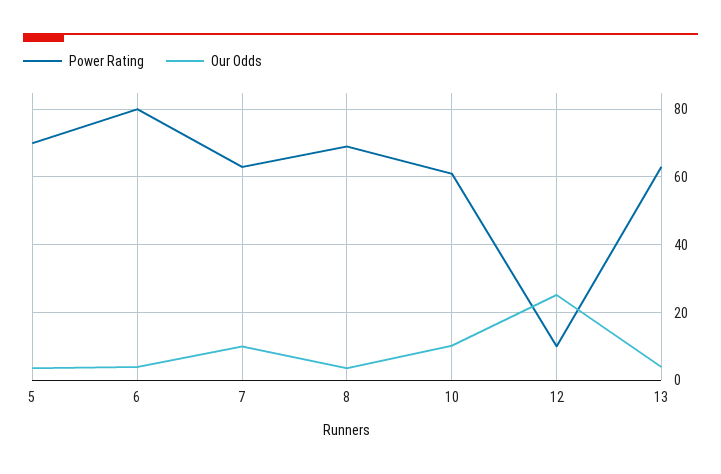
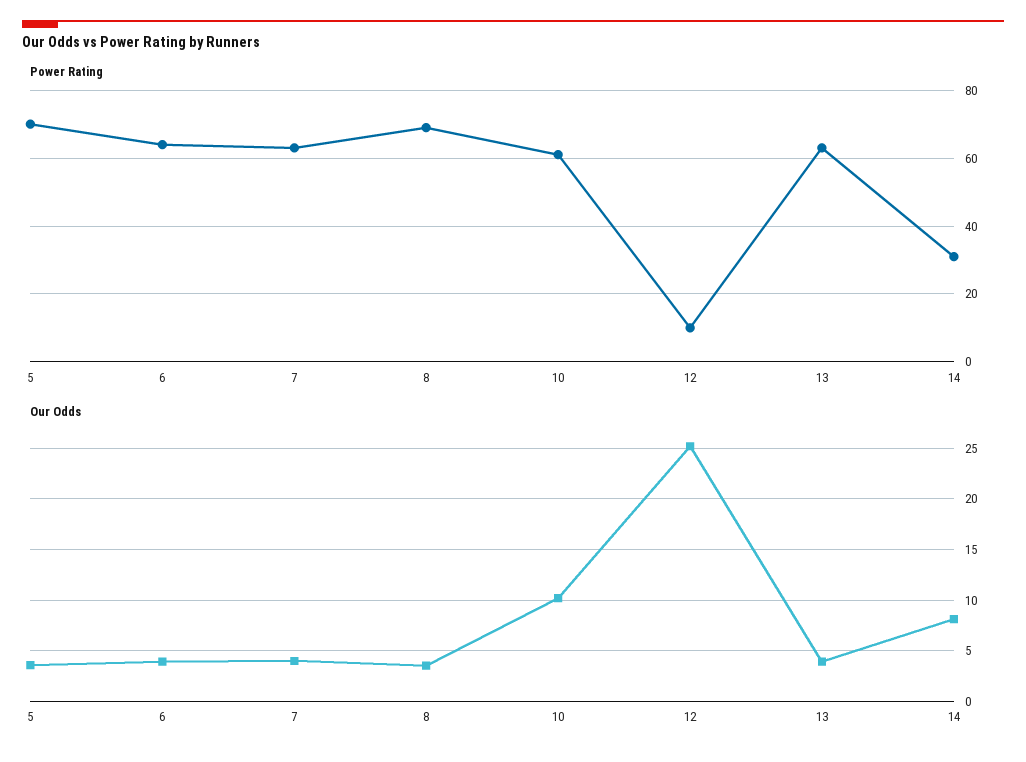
  {
    "Power Rating": {
      "5": 70,
-     "6": 80,
+     "6": 65,
      "7": 64,
      "8": 70,
      "10": 62,
      "12": 10,
-     "13": 64
+     "13": 64,
+     "14": 30
    },
    "Our Odds": {
      "5": 4,
      "6": 4,
-     "7": 10,
+     "7": 4,
      "8": 4,
      "10": 10,
      "12": 25,
-     "13": 4
+     "13": 4,
+     "14": 8
    }
  }

